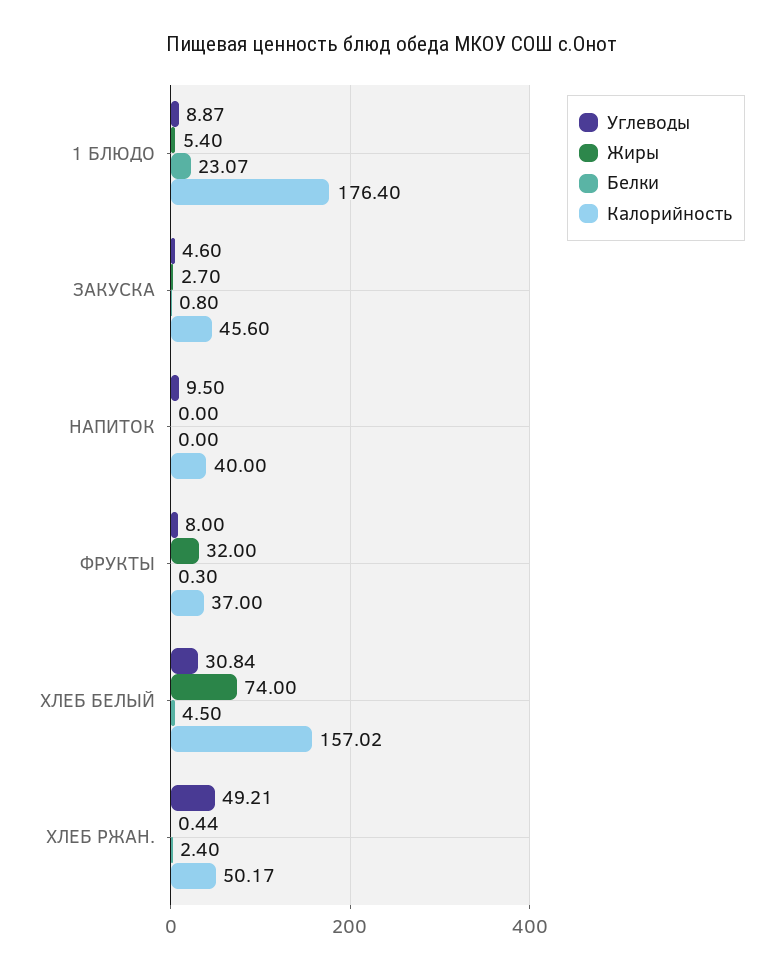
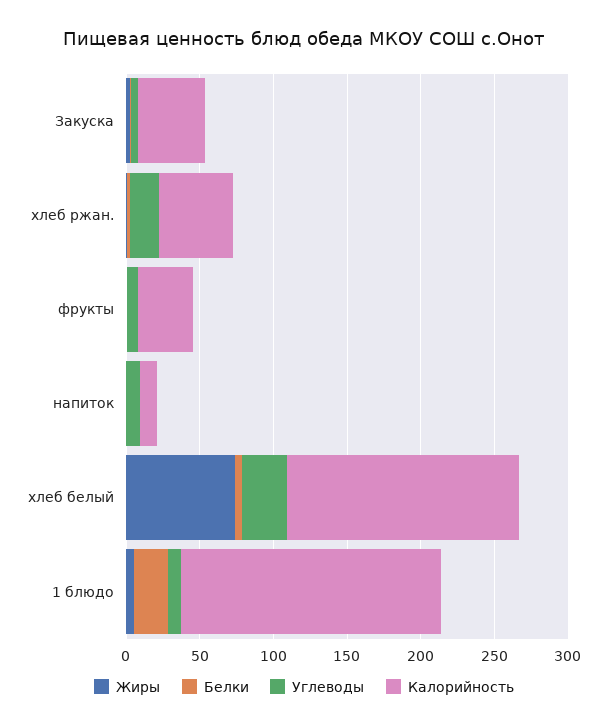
  {
    "Углеводы": {
      "1 БЛЮДО": 8.87,
      "ЗАКУСКА": 4.6,
      "НАПИТОК": 9.5,
      "ФРУКТЫ": 8,
      "ХЛЕБ БЕЛЫЙ": 30.84,
-     "ХЛЕБ РЖАН.": 49.21
+     "ХЛЕБ РЖАН.": 20
    },
    "Жиры": {
      "1 БЛЮДО": 5.4,
      "ЗАКУСКА": 2.7,
      "НАПИТОК": 0,
-     "ФРУКТЫ": 32,
+     "ФРУКТЫ": 0,
      "ХЛЕБ БЕЛЫЙ": 74,
      "ХЛЕБ РЖАН.": 0.44
    },
    "Белки": {
      "1 БЛЮДО": 23.07,
      "ЗАКУСКА": 0.8,
      "НАПИТОК": 0,
      "ФРУКТЫ": 0.3,
      "ХЛЕБ БЕЛЫЙ": 4.5,
      "ХЛЕБ РЖАН.": 2.4
    },
    "Калорийность": {
      "1 БЛЮДО": 176.4,
      "ЗАКУСКА": 45.6,
-     "НАПИТОК": 40,
+     "НАПИТОК": 10,
      "ФРУКТЫ": 37,
      "ХЛЕБ БЕЛЫЙ": 157.02,
      "ХЛЕБ РЖАН.": 50.17
    }
  }

